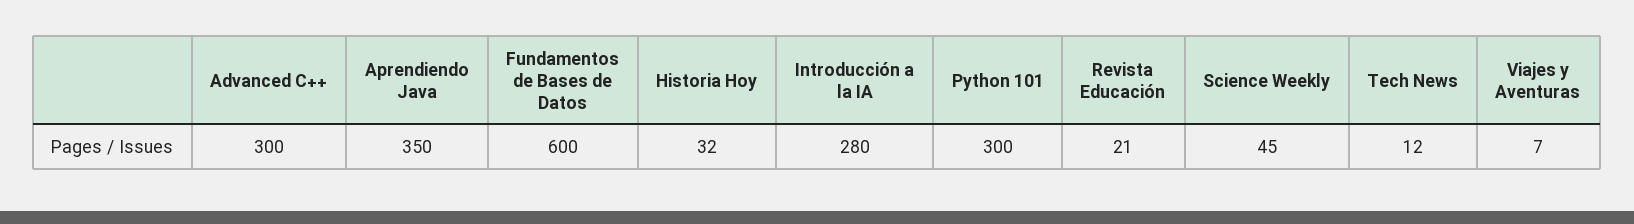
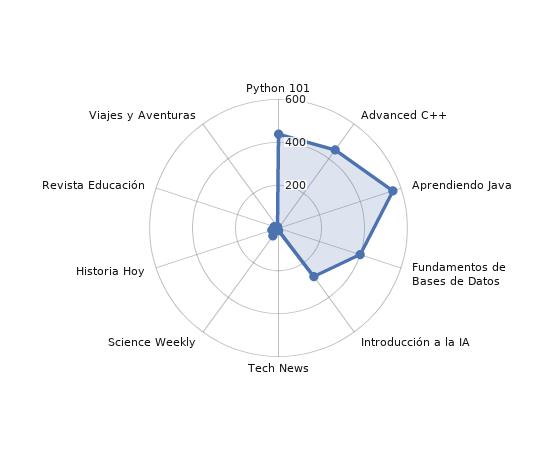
  {
-   "Advanced C++": 300,
+   "Advanced C++": 450,
-   "Aprendiendo Java": 350,
+   "Aprendiendo Java": 550,
-   "Fundamentos de Bases de Datos": 600,
+   "Fundamentos de Bases de Datos": 400,
    "Historia Hoy": 32,
    "Introducción a la IA": 280,
-   "Python 101": 300,
+   "Python 101": 450,
    "Revista Educación": 21,
    "Science Weekly": 45,
    "Tech News": 12,
    "Viajes y Aventuras": 7
  }

